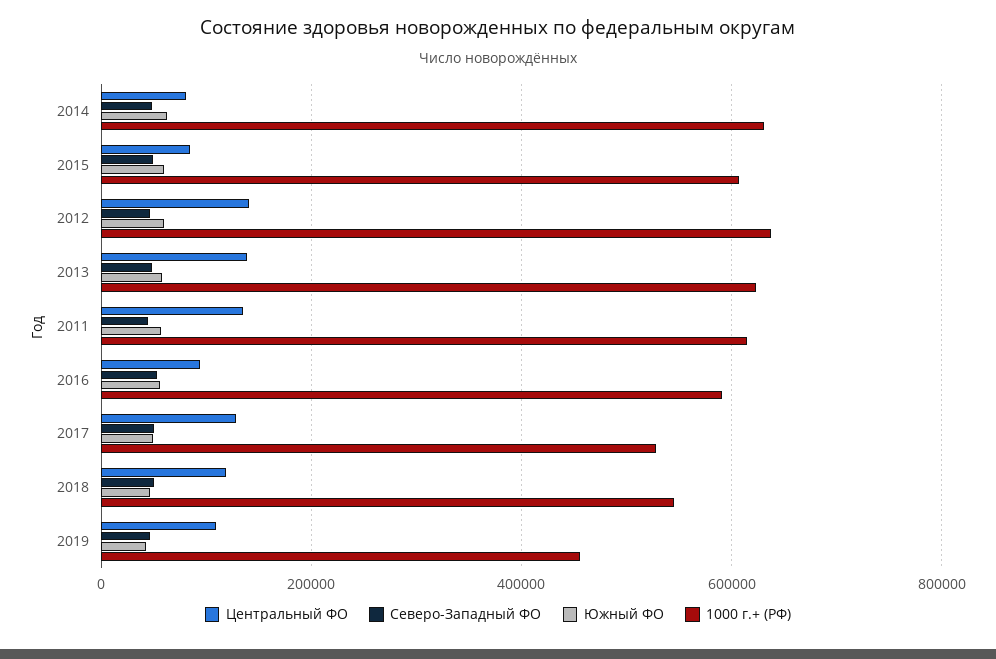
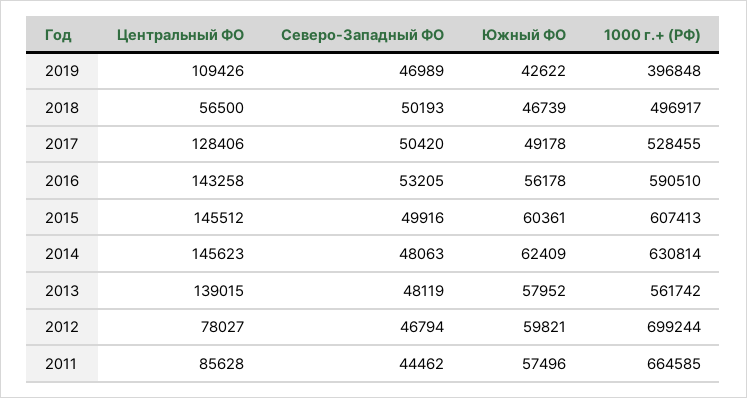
  {
    "Центральный ФО": {
-     "2014": 80000,
+     "2014": 145623,
-     "2015": 80000,
+     "2015": 145512,
-     "2012": 140000,
+     "2012": 78027,
      "2013": 139015,
-     "2011": 140000,
+     "2011": 85628,
-     "2016": 100000,
+     "2016": 143258,
      "2017": 128406,
-     "2018": 120000,
+     "2018": 56500,
      "2019": 109426
    },
    "Северо-Западный ФО": {
      "2014": 48063,
      "2015": 49916,
      "2012": 46794,
      "2013": 48119,
      "2011": 44462,
      "2016": 53205,
      "2017": 50420,
      "2018": 50193,
      "2019": 46989
    },
    "Южный ФО": {
      "2014": 62409,
      "2015": 60361,
      "2012": 59821,
      "2013": 57952,
      "2011": 57496,
      "2016": 56178,
      "2017": 49178,
      "2018": 46739,
      "2019": 42622
    },
    "1000 г.+ (РФ)": {
      "2014": 630814,
      "2015": 607413,
-     "2012": 640000,
+     "2012": 699244,
-     "2013": 620000,
+     "2013": 561742,
-     "2011": 620000,
+     "2011": 664585,
      "2016": 590510,
      "2017": 528455,
-     "2018": 540000,
+     "2018": 496917,
-     "2019": 460000
+     "2019": 396848
    }
  }

